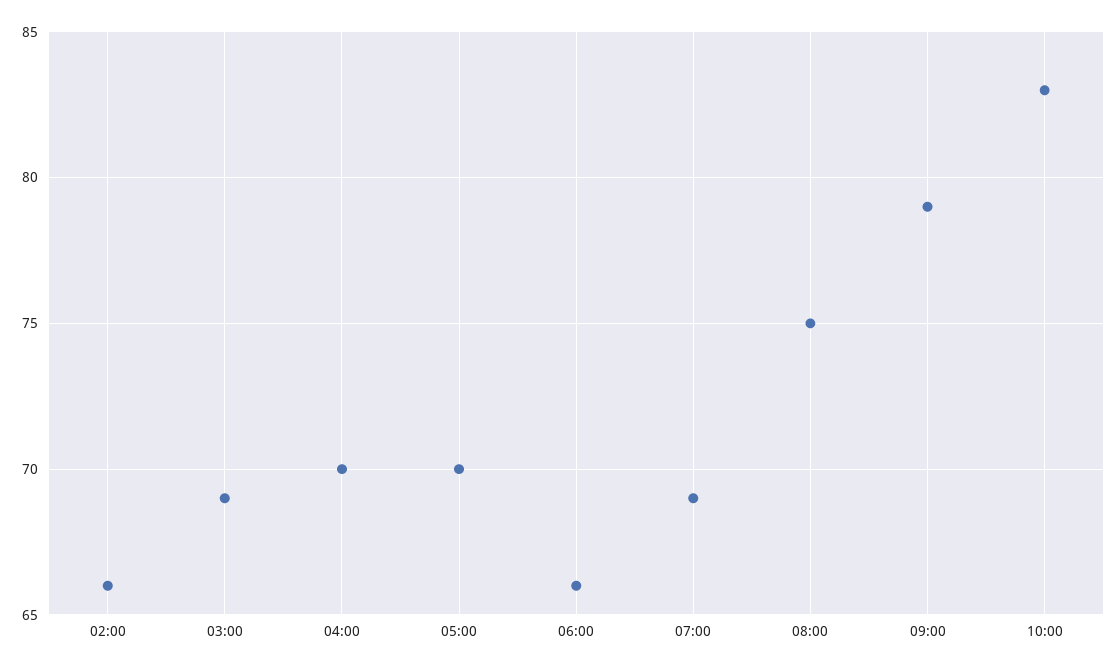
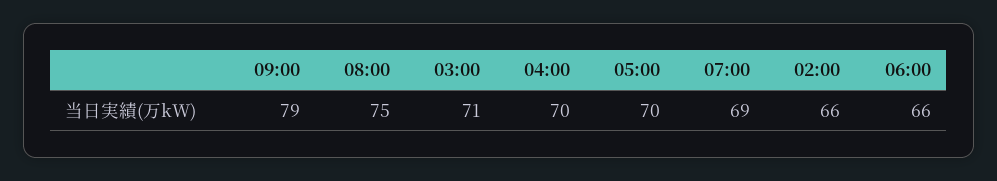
  {
    "02:00": 66,
-   "03:00": 69,
+   "03:00": 71,
    "04:00": 70,
    "05:00": 70,
    "06:00": 66,
    "07:00": 69,
    "08:00": 75,
-   "09:00": 79,
+   "09:00": 79
-   "10:00": 83
  }

